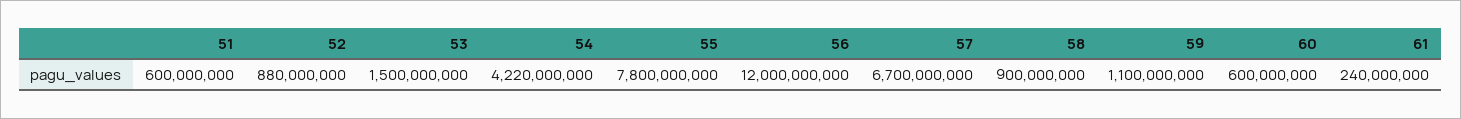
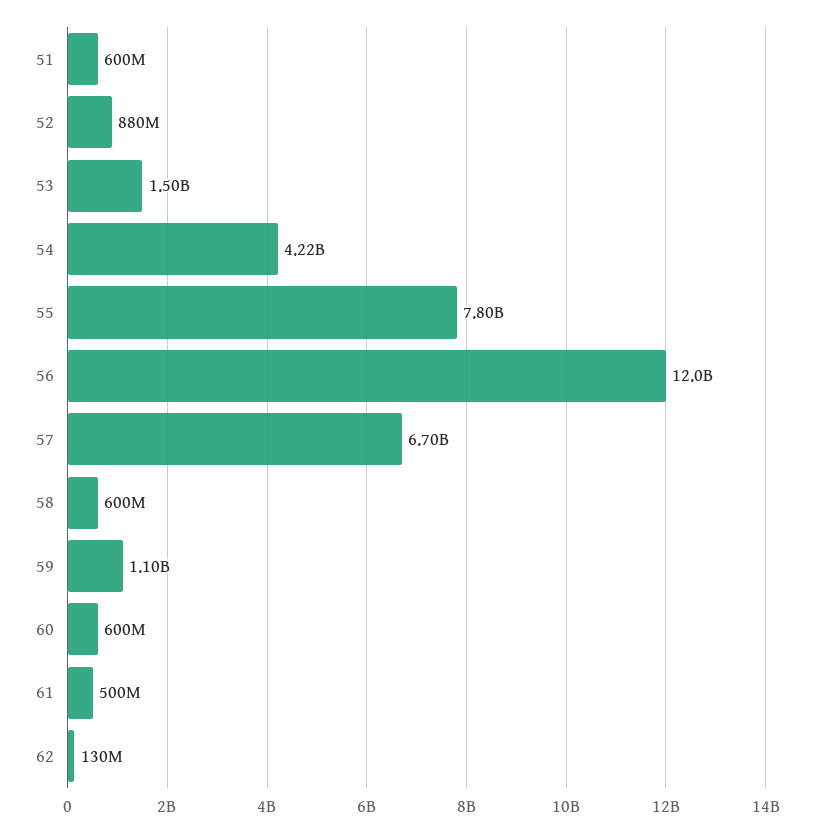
  {
    "51": 600000000,
    "52": 880000000,
    "53": 1500000000,
    "54": 4220000000,
    "55": 7800000000,
    "56": 12000000000,
    "57": 6700000000,
-   "58": 900000000,
+   "58": 600000000,
    "59": 1100000000,
    "60": 600000000,
-   "61": 240000000
+   "61": 500000000,
+   "62": 130000000
  }

